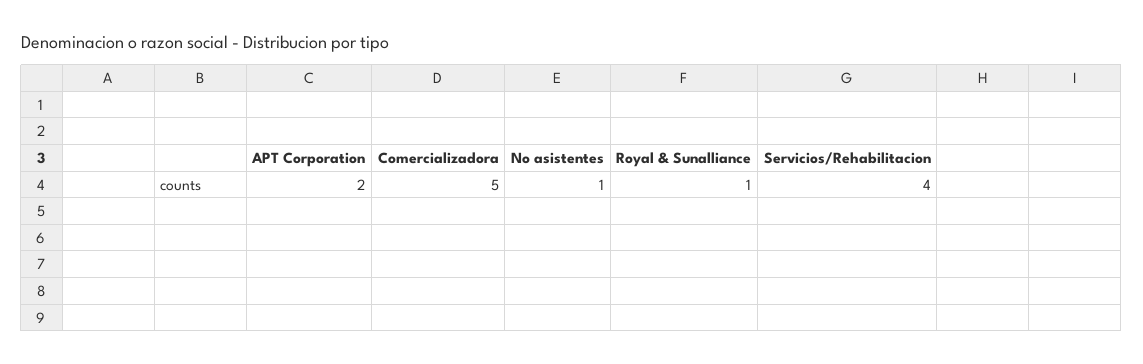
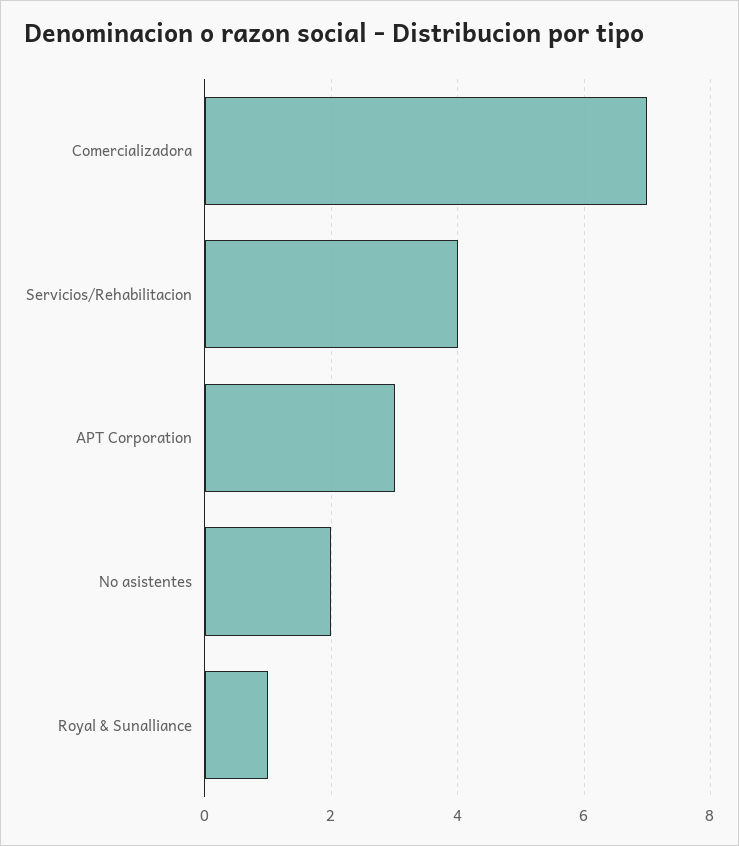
  {
-   "APT Corporation": 2,
+   "APT Corporation": 3,
-   "Comercializadora": 5,
+   "Comercializadora": 7,
-   "No asistentes": 1,
+   "No asistentes": 2,
    "Royal & Sunalliance": 1,
    "Servicios/Rehabilitacion": 4
  }

